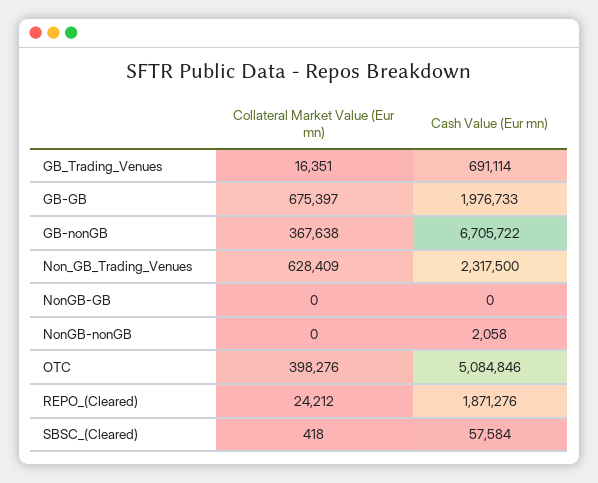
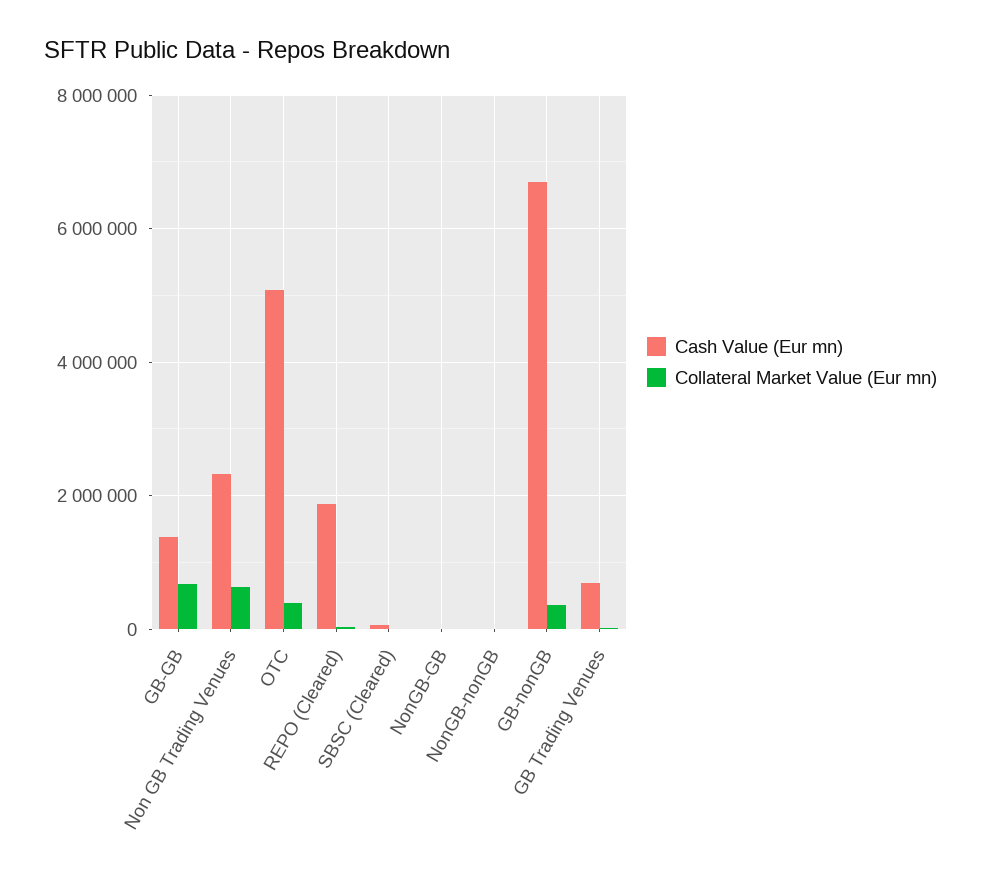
  {
    "Collateral Market Value (Eur mn)": {
      "GB_Trading_Venues": 16351,
      "GB-GB": 675397,
      "GB-nonGB": 367638,
      "Non_GB_Trading_Venues": 628409,
      "NonGB-GB": 0,
      "NonGB-nonGB": 0,
      "OTC": 398276,
      "REPO_(Cleared)": 24212,
      "SBSC_(Cleared)": 418
    },
    "Cash Value (Eur mn)": {
      "GB_Trading_Venues": 691114,
-     "GB-GB": 1976733,
+     "GB-GB": 1400000,
      "GB-nonGB": 6705722,
      "Non_GB_Trading_Venues": 2317500,
      "NonGB-GB": 0,
      "NonGB-nonGB": 2058,
      "OTC": 5084846,
      "REPO_(Cleared)": 1871276,
      "SBSC_(Cleared)": 57584
    }
  }

